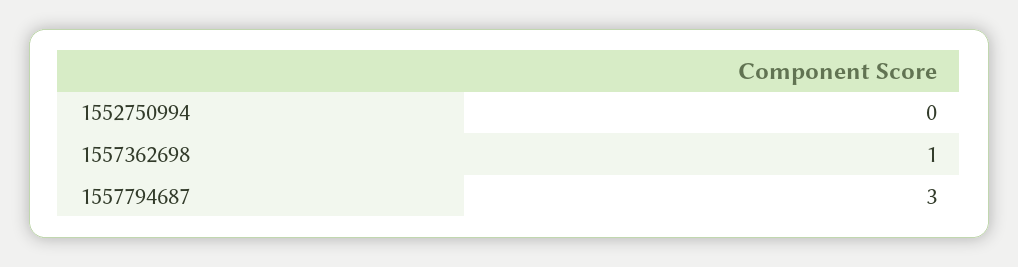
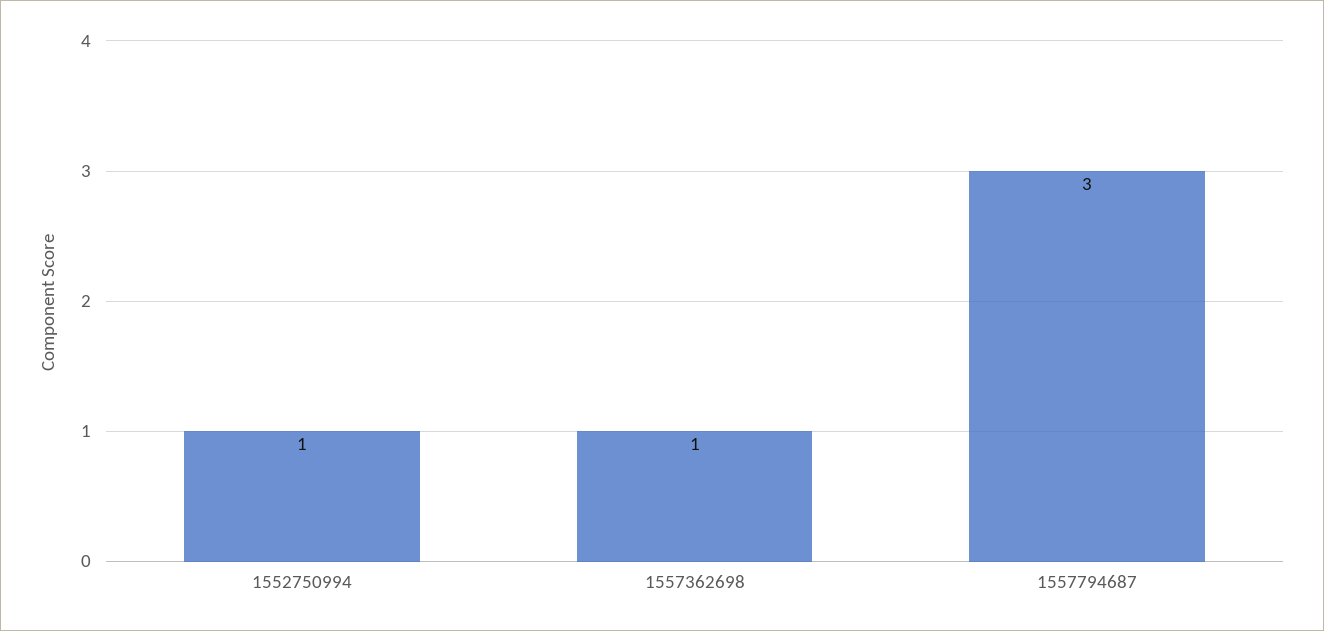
  {
-   "1552750994": 0,
+   "1552750994": 1,
    "1557362698": 1,
    "1557794687": 3
  }

